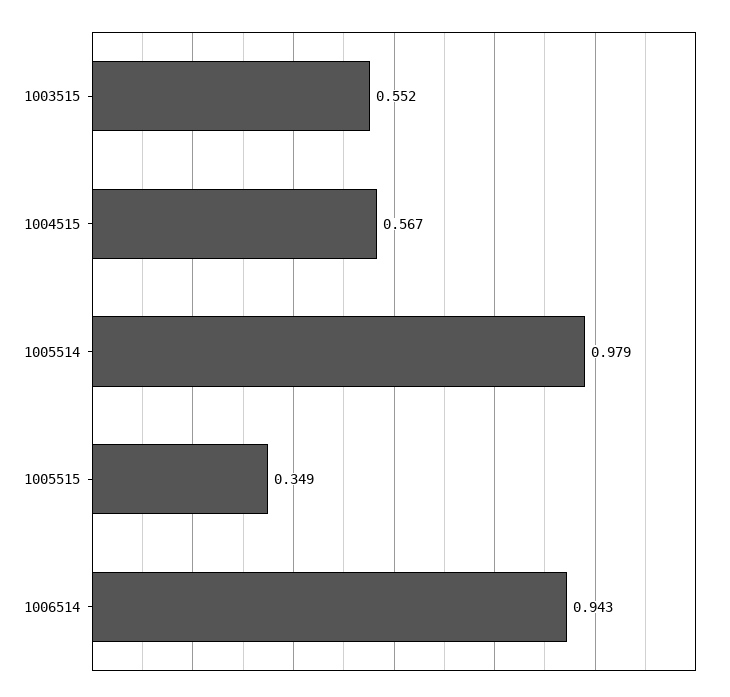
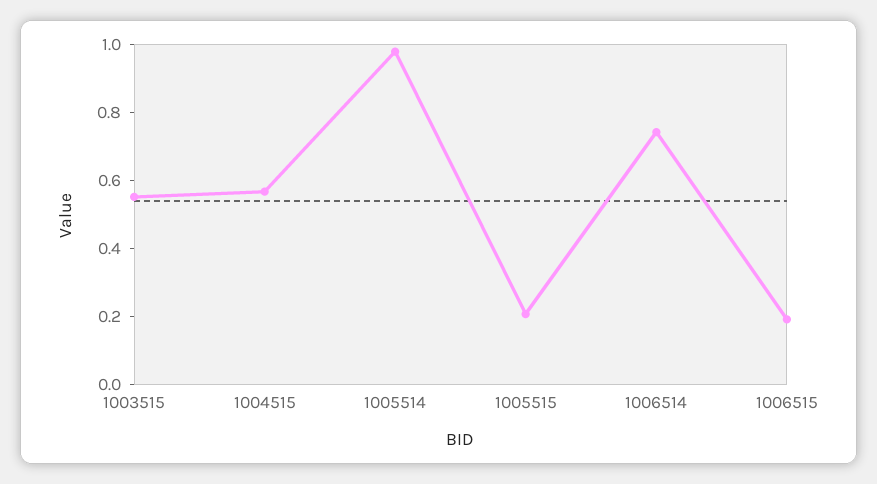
  {
    "1003515": 0.552,
    "1004515": 0.567,
    "1005514": 0.979,
-   "1005515": 0.349,
+   "1005515": 0.2,
-   "1006514": 0.943
+   "1006514": 0.75,
+   "1006515": 0.2
  }

